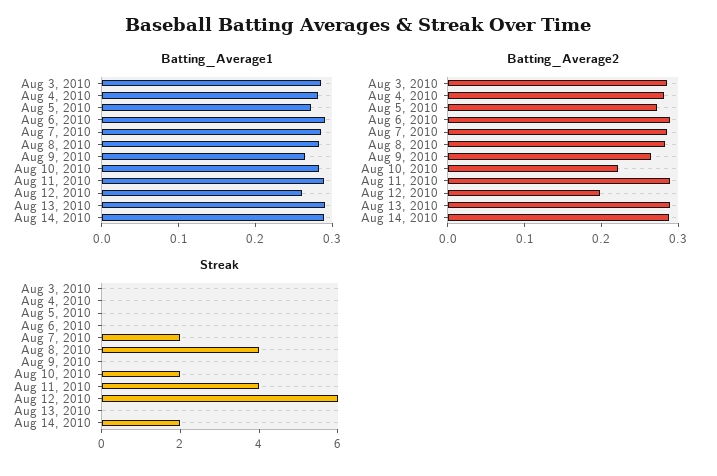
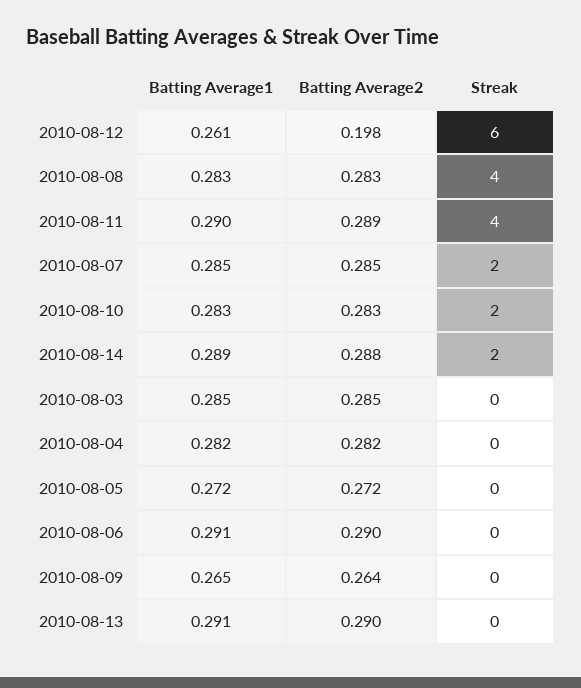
  {
    "Batting_Average1": {
      "Aug 3, 2010": 0.285,
      "Aug 4, 2010": 0.282,
      "Aug 5, 2010": 0.272,
      "Aug 6, 2010": 0.291,
      "Aug 7, 2010": 0.285,
      "Aug 8, 2010": 0.283,
      "Aug 9, 2010": 0.265,
      "Aug 10, 2010": 0.283,
      "Aug 11, 2010": 0.29,
      "Aug 12, 2010": 0.261,
      "Aug 13, 2010": 0.291,
      "Aug 14, 2010": 0.289
    },
    "Batting_Average2": {
      "Aug 3, 2010": 0.285,
      "Aug 4, 2010": 0.282,
      "Aug 5, 2010": 0.272,
      "Aug 6, 2010": 0.29,
      "Aug 7, 2010": 0.285,
      "Aug 8, 2010": 0.283,
      "Aug 9, 2010": 0.264,
-     "Aug 10, 2010": 0.22,
+     "Aug 10, 2010": 0.283,
      "Aug 11, 2010": 0.289,
      "Aug 12, 2010": 0.198,
      "Aug 13, 2010": 0.29,
      "Aug 14, 2010": 0.288
    },
    "Streak": {
      "Aug 3, 2010": 0,
      "Aug 4, 2010": 0,
      "Aug 5, 2010": 0,
      "Aug 6, 2010": 0,
      "Aug 7, 2010": 2,
      "Aug 8, 2010": 4,
      "Aug 9, 2010": 0,
      "Aug 10, 2010": 2,
      "Aug 11, 2010": 4,
      "Aug 12, 2010": 6,
      "Aug 13, 2010": 0,
      "Aug 14, 2010": 2
    }
  }

